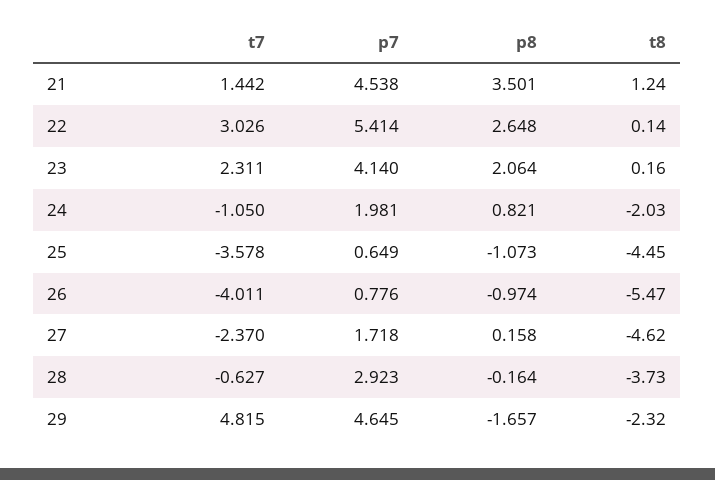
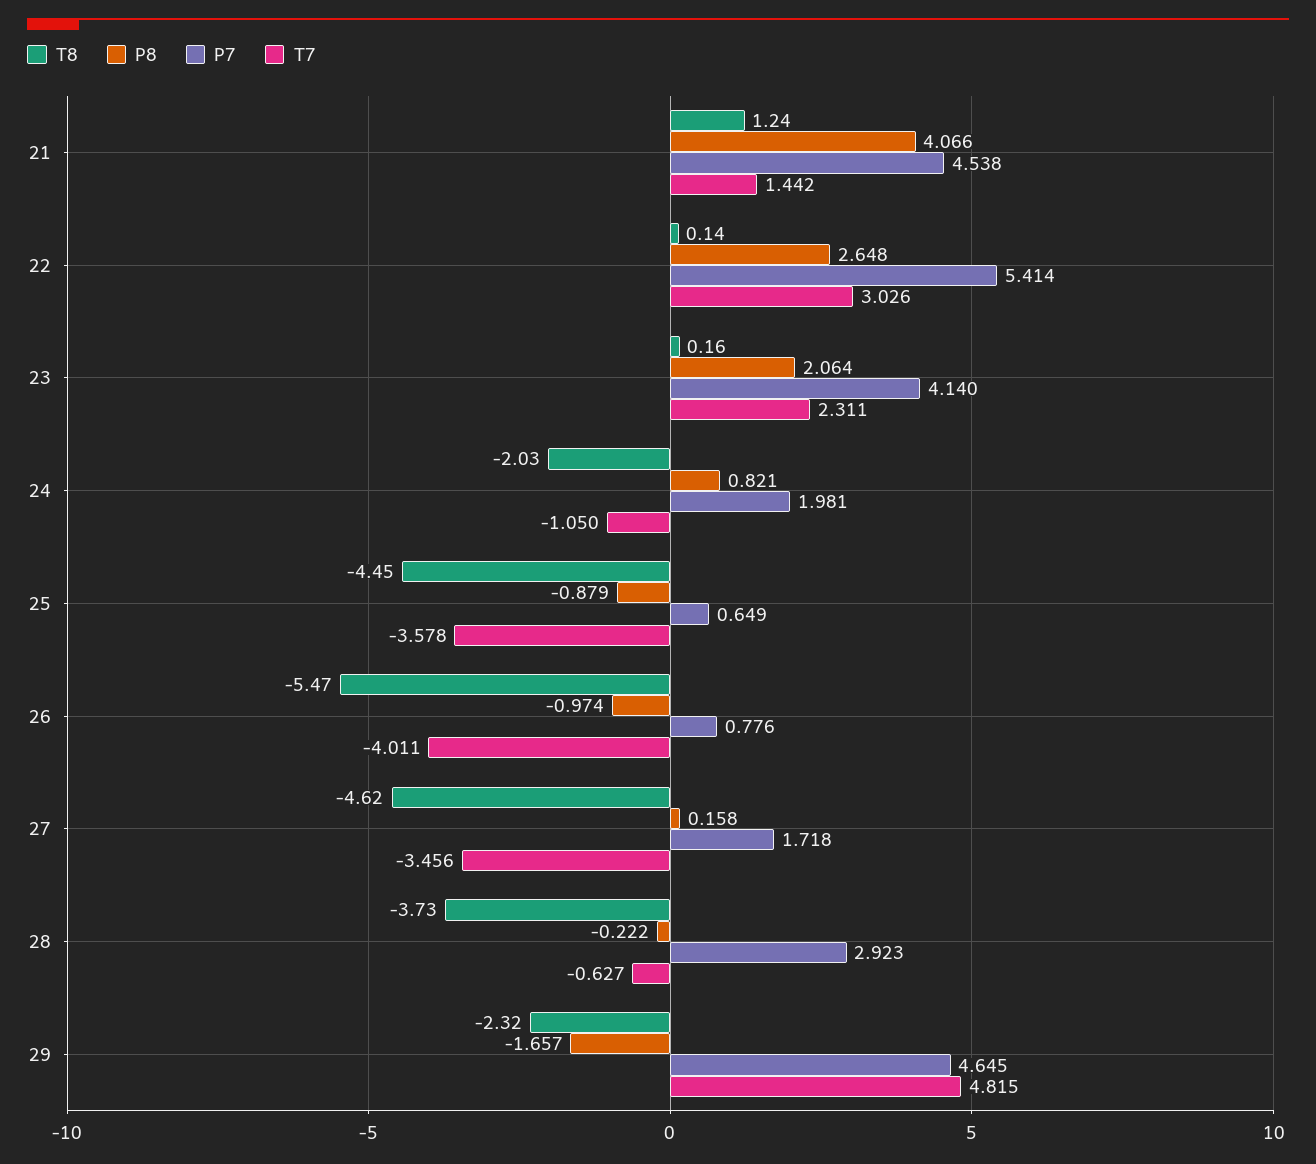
  {
    "t7": {
      "21": 1.442,
      "22": 3.026,
      "23": 2.311,
      "24": -1.05,
      "25": -3.578,
      "26": -4.011,
-     "27": -2.37,
+     "27": -3.456,
      "28": -0.627,
      "29": 4.815
    },
    "p7": {
      "21": 4.538,
      "22": 5.414,
      "23": 4.14,
      "24": 1.981,
      "25": 0.649,
      "26": 0.776,
      "27": 1.718,
      "28": 2.923,
      "29": 4.645
    },
    "p8": {
-     "21": 3.501,
+     "21": 4.066,
      "22": 2.648,
      "23": 2.064,
      "24": 0.821,
-     "25": -1.073,
+     "25": -0.879,
      "26": -0.974,
      "27": 0.158,
-     "28": -0.164,
+     "28": -0.222,
      "29": -1.657
    },
    "t8": {
      "21": 1.24,
      "22": 0.14,
      "23": 0.16,
      "24": -2.03,
      "25": -4.45,
      "26": -5.47,
      "27": -4.62,
      "28": -3.73,
      "29": -2.32
    }
  }

